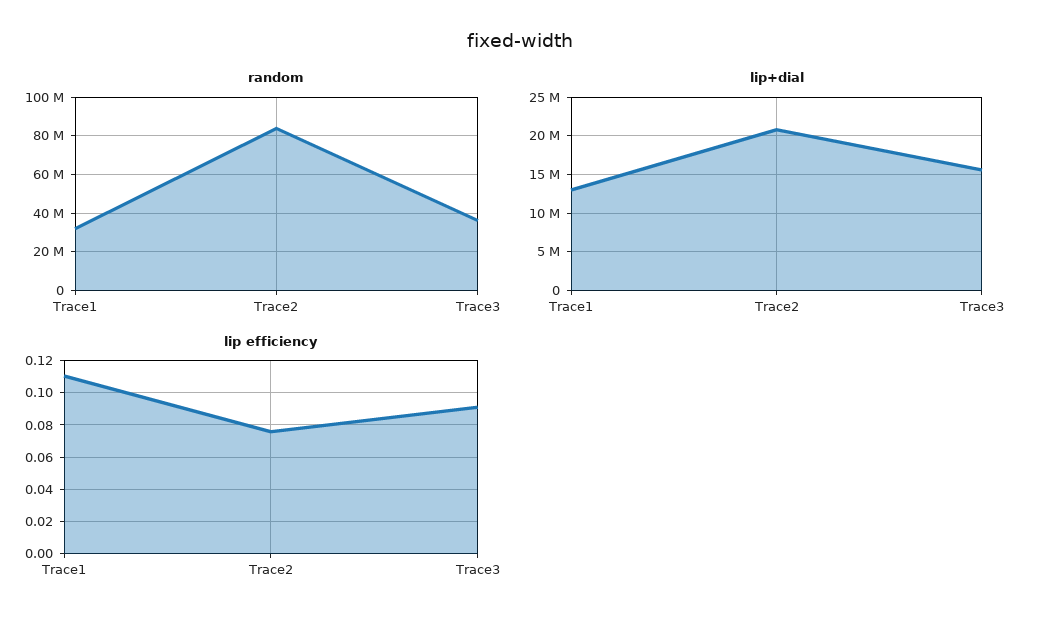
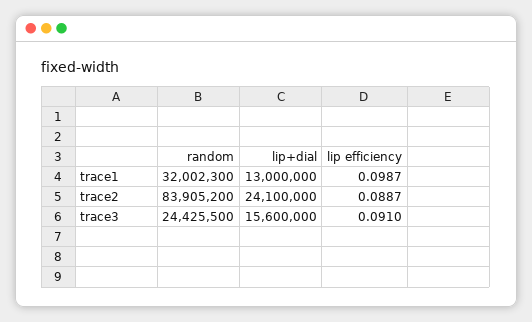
  {
    "random": {
      "Trace1": 32002300,
      "Trace2": 83905200,
-     "Trace3": 35000000
+     "Trace3": 24425500
    },
    "lip+dial": {
      "Trace1": 13000000,
-     "Trace2": 21000000,
+     "Trace2": 24100000,
      "Trace3": 15600000
    },
    "lip efficiency": {
-     "Trace1": 0.11,
+     "Trace1": 0.0987,
-     "Trace2": 0.075,
+     "Trace2": 0.0887,
      "Trace3": 0.091
    }
  }

